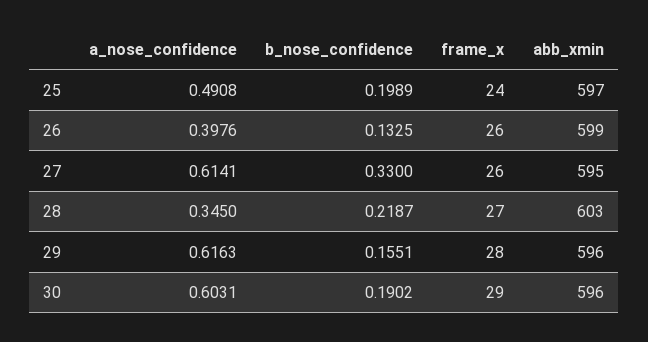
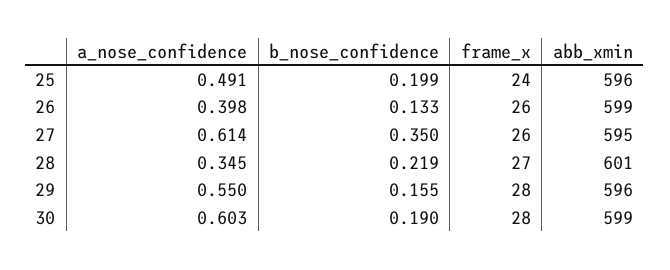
  {
    "a_nose_confidence": {
      "25": 0.4908,
      "26": 0.3976,
      "27": 0.6141,
      "28": 0.345,
-     "29": 0.6163,
+     "29": 0.55,
      "30": 0.6031
    },
    "b_nose_confidence": {
      "25": 0.1989,
      "26": 0.1325,
-     "27": 0.33,
+     "27": 0.35,
      "28": 0.2187,
      "29": 0.1551,
      "30": 0.1902
    },
    "frame_x": {
      "25": 24,
      "26": 26,
      "27": 26,
      "28": 27,
      "29": 28,
-     "30": 29
+     "30": 28
    },
    "abb_xmin": {
-     "25": 597,
+     "25": 596,
      "26": 599,
      "27": 595,
-     "28": 603,
+     "28": 601,
      "29": 596,
-     "30": 596
+     "30": 599
    }
  }

